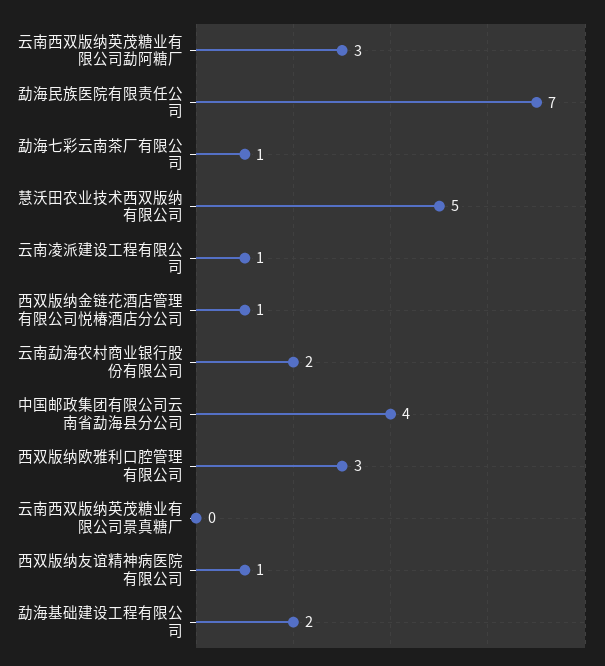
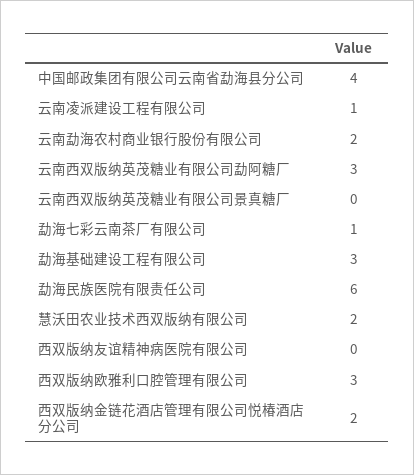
  {
    "云南西双版纳英茂糖业有限公司勐阿糖厂": 3,
-   "勐海民族医院有限责任公司": 7,
+   "勐海民族医院有限责任公司": 6,
    "勐海七彩云南茶厂有限公司": 1,
-   "慧沃田农业技术西双版纳有限公司": 5,
+   "慧沃田农业技术西双版纳有限公司": 2,
    "云南凌派建设工程有限公司": 1,
-   "西双版纳金链花酒店管理有限公司悦椿酒店分公司": 1,
+   "西双版纳金链花酒店管理有限公司悦椿酒店分公司": 2,
    "云南勐海农村商业银行股份有限公司": 2,
    "中国邮政集团有限公司云南省勐海县分公司": 4,
    "西双版纳欧雅利口腔管理有限公司": 3,
    "云南西双版纳英茂糖业有限公司景真糖厂": 0,
-   "西双版纳友谊精神病医院有限公司": 1,
+   "西双版纳友谊精神病医院有限公司": 0,
-   "勐海基础建设工程有限公司": 2
+   "勐海基础建设工程有限公司": 3
  }

